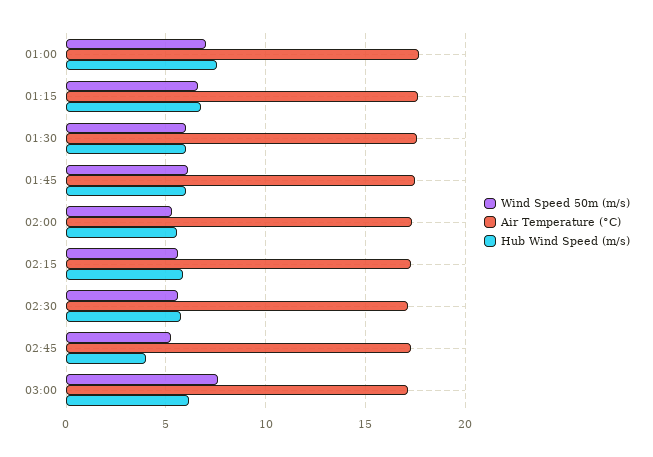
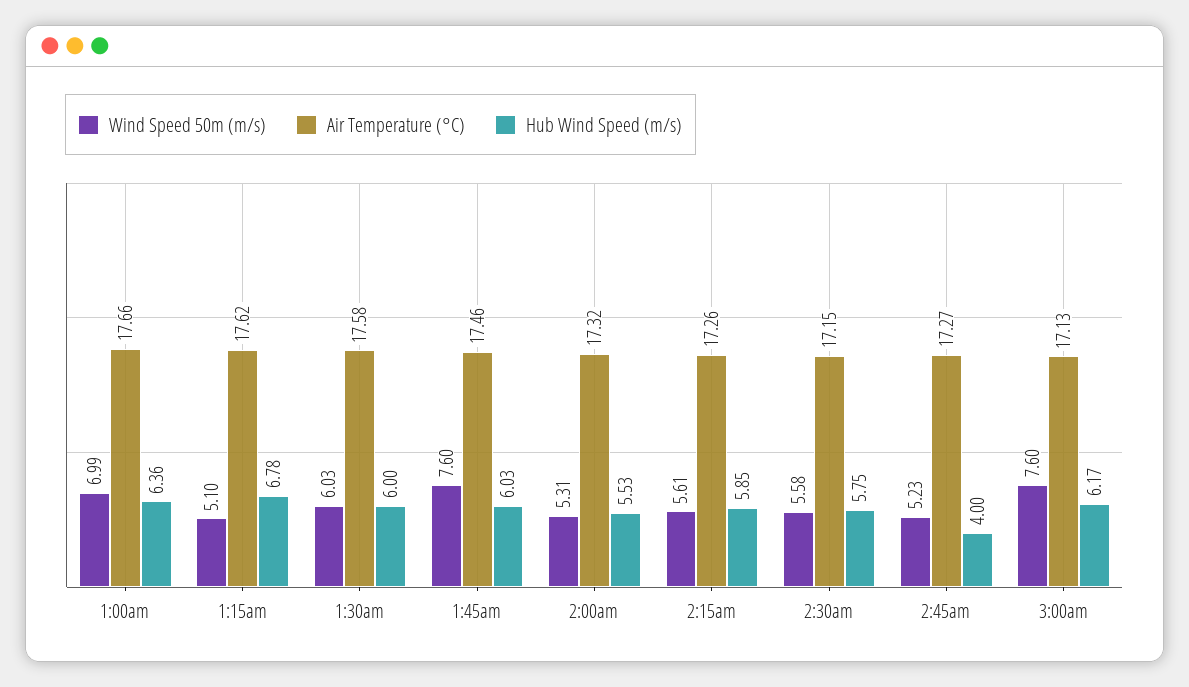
  {
    "Wind Speed 50m (m/s)": {
      "01:00": 6.99,
-     "01:15": 6.5,
+     "01:15": 5.1,
      "01:30": 6.03,
-     "01:45": 6,
+     "01:45": 7.6,
      "02:00": 5.31,
      "02:15": 5.61,
      "02:30": 5.58,
      "02:45": 5.23,
      "03:00": 7.6
    },
    "Air Temperature (°C)": {
      "01:00": 17.66,
      "01:15": 17.62,
      "01:30": 17.58,
      "01:45": 17.46,
      "02:00": 17.32,
      "02:15": 17.26,
      "02:30": 17.15,
      "02:45": 17.27,
      "03:00": 17.13
    },
    "Hub Wind Speed (m/s)": {
-     "01:00": 7.5,
+     "01:00": 6.36,
      "01:15": 6.78,
      "01:30": 6,
      "01:45": 6.03,
      "02:00": 5.53,
      "02:15": 5.85,
      "02:30": 5.75,
      "02:45": 4,
      "03:00": 6.17
    }
  }

